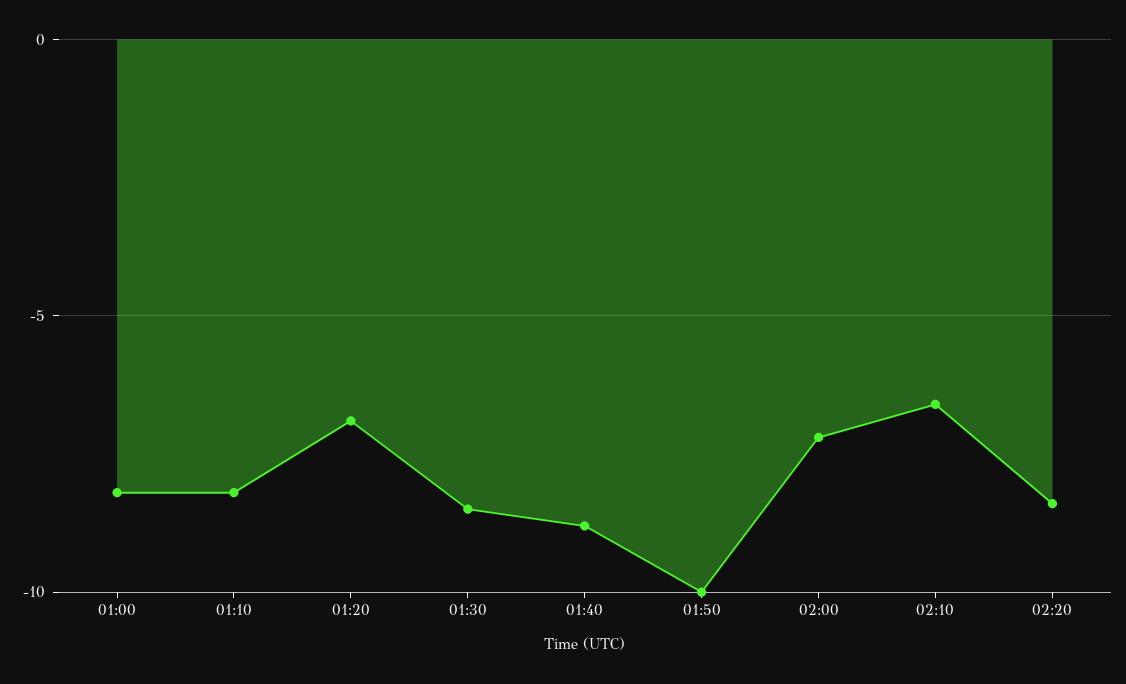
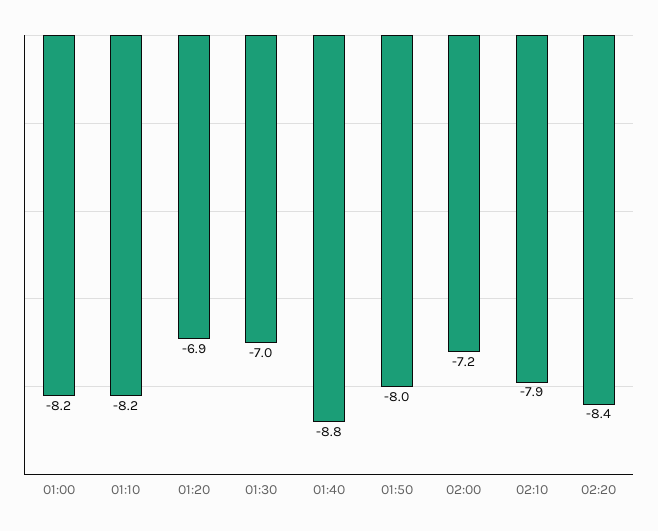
  {
    "01:00": -8.2,
    "01:10": -8.2,
    "01:20": -6.9,
-   "01:30": -8.5,
+   "01:30": -7,
    "01:40": -8.8,
-   "01:50": -10,
+   "01:50": -8,
    "02:00": -7.2,
-   "02:10": -6.5,
+   "02:10": -7.9,
    "02:20": -8.4
  }

